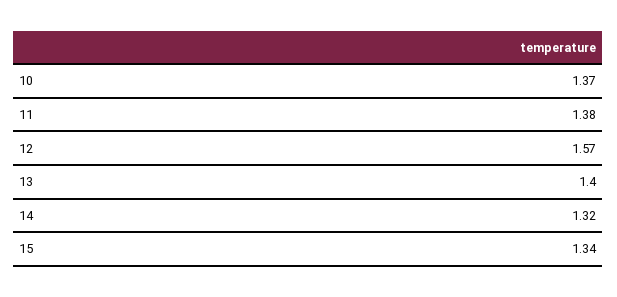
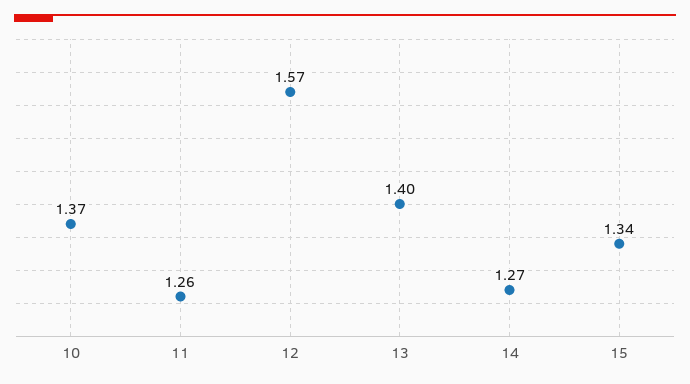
  {
    "10": 1.37,
-   "11": 1.38,
+   "11": 1.26,
    "12": 1.57,
    "13": 1.4,
-   "14": 1.32,
+   "14": 1.27,
    "15": 1.34
  }

